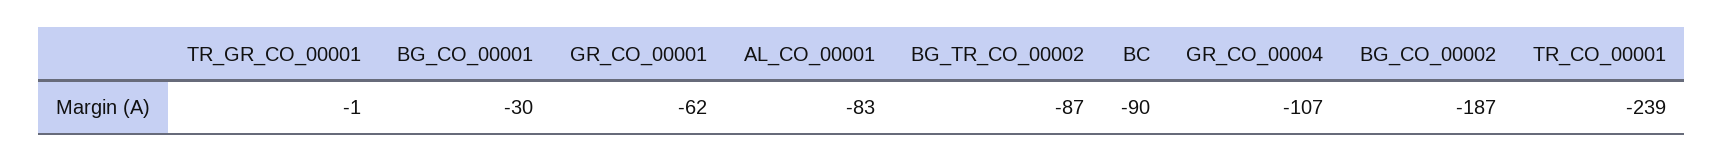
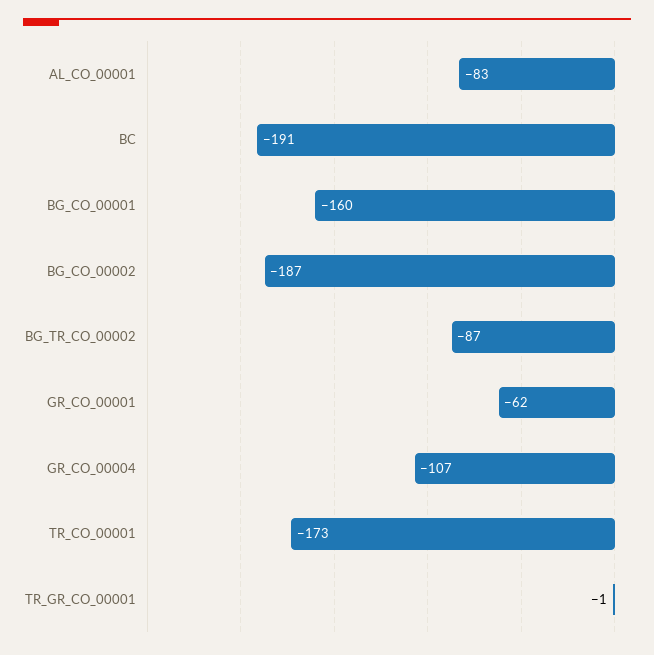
  {
    "TR_GR_CO_00001": -1,
-   "BG_CO_00001": -30,
+   "BG_CO_00001": -160,
    "GR_CO_00001": -62,
    "AL_CO_00001": -83,
    "BG_TR_CO_00002": -87,
-   "BC": -90,
+   "BC": -191,
    "GR_CO_00004": -107,
    "BG_CO_00002": -187,
-   "TR_CO_00001": -239
+   "TR_CO_00001": -173
  }

